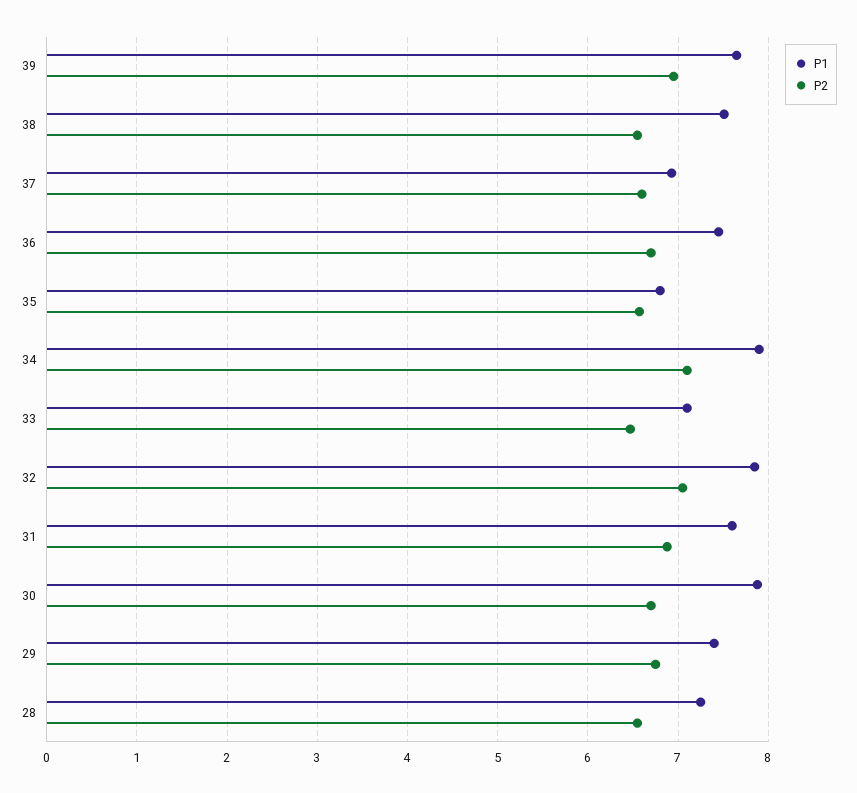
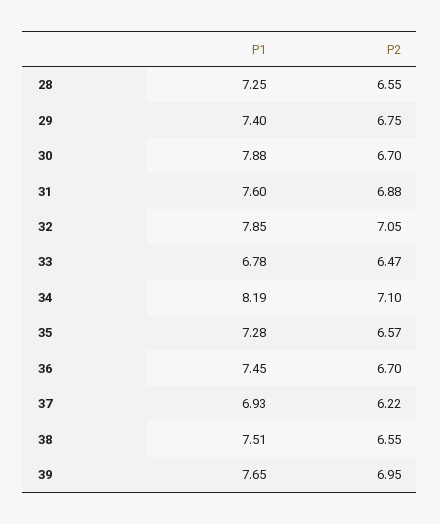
  {
    "P1": {
      "39": 7.65,
      "38": 7.51,
      "37": 6.93,
      "36": 7.45,
-     "35": 6.8,
+     "35": 7.28,
-     "34": 7.9,
+     "34": 8.19,
-     "33": 7.1,
+     "33": 6.78,
      "32": 7.85,
      "31": 7.6,
      "30": 7.88,
      "29": 7.4,
      "28": 7.25
    },
    "P2": {
      "39": 6.95,
      "38": 6.55,
-     "37": 6.6,
+     "37": 6.22,
      "36": 6.7,
      "35": 6.57,
      "34": 7.1,
      "33": 6.47,
      "32": 7.05,
      "31": 6.88,
      "30": 6.7,
      "29": 6.75,
      "28": 6.55
    }
  }

